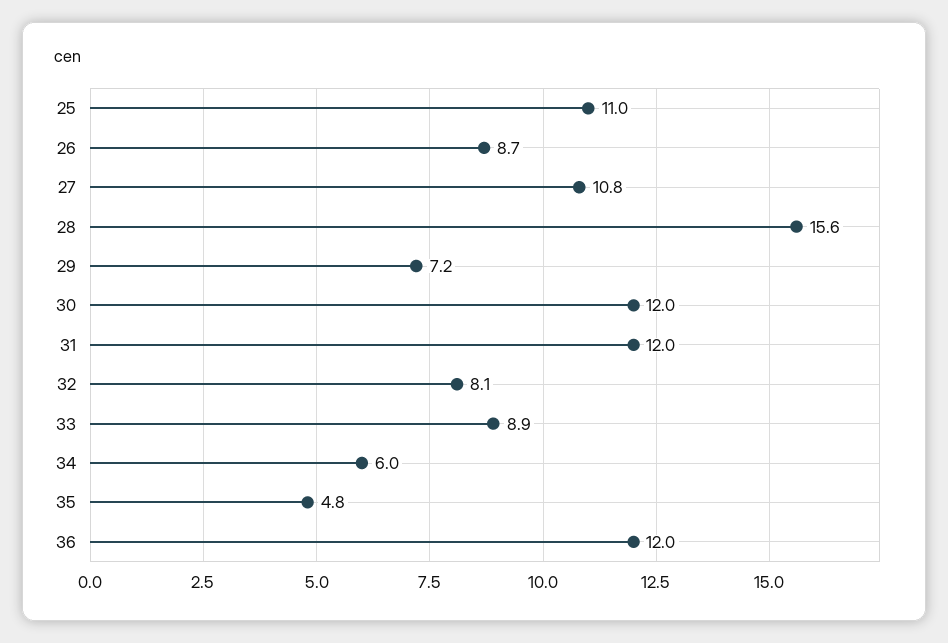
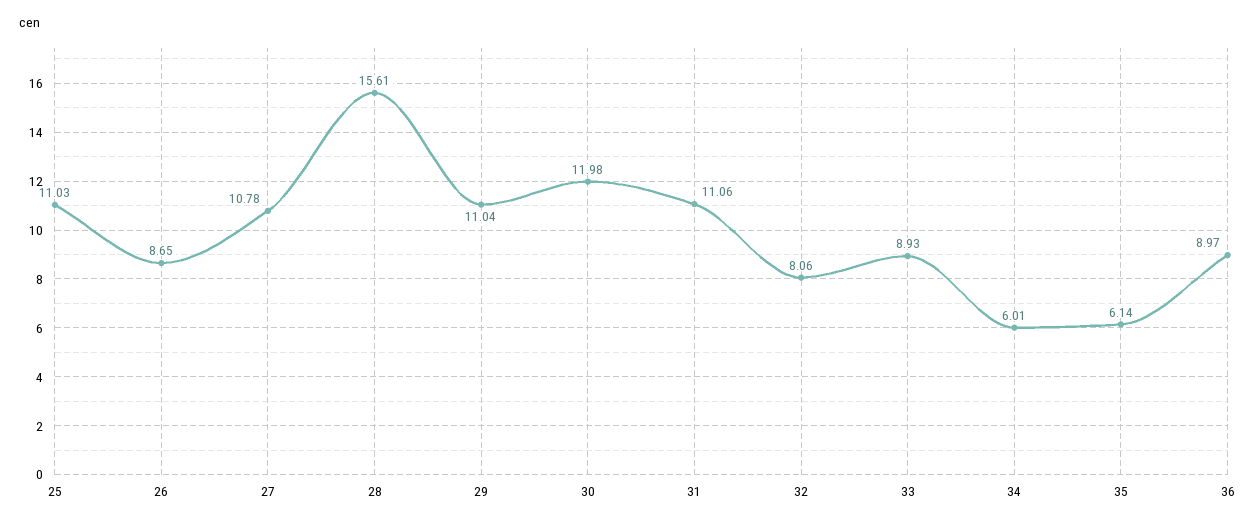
  {
    "25": 11.03,
    "26": 8.65,
    "27": 10.78,
    "28": 15.61,
-   "29": 7.2,
+   "29": 11.04,
    "30": 11.98,
-   "31": 12,
+   "31": 11.06,
    "32": 8.06,
    "33": 8.93,
    "34": 6.01,
-   "35": 4.8,
+   "35": 6.14,
-   "36": 12
+   "36": 8.97
  }

